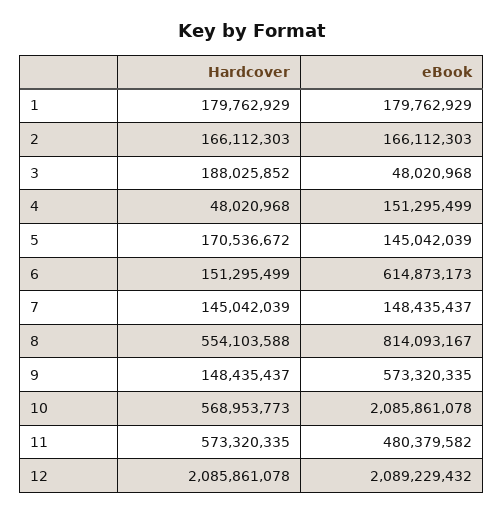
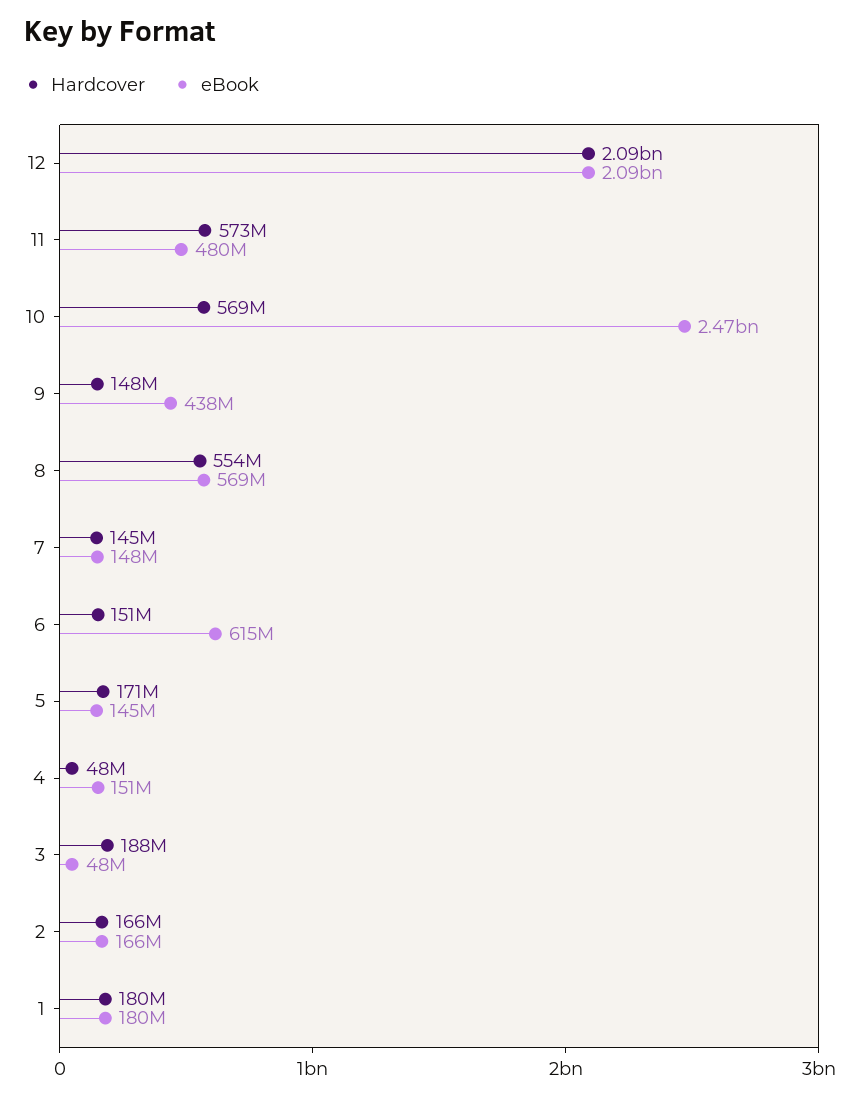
  {
    "Hardcover": {
      "1": 179762929,
      "2": 166112303,
      "3": 188025852,
      "4": 48020968,
      "5": 170536672,
      "6": 151295499,
      "7": 145042039,
      "8": 554103588,
      "9": 148435437,
      "10": 568953773,
      "11": 573320335,
      "12": 2085861078
    },
    "eBook": {
      "1": 179762929,
      "2": 166112303,
      "3": 48020968,
      "4": 151295499,
      "5": 145042039,
      "6": 614873173,
      "7": 148435437,
-     "8": 814093167,
+     "8": 569000000,
-     "9": 573320335,
+     "9": 438000000,
-     "10": 2085861078,
+     "10": 2470000000,
      "11": 480379582,
      "12": 2089229432
    }
  }

